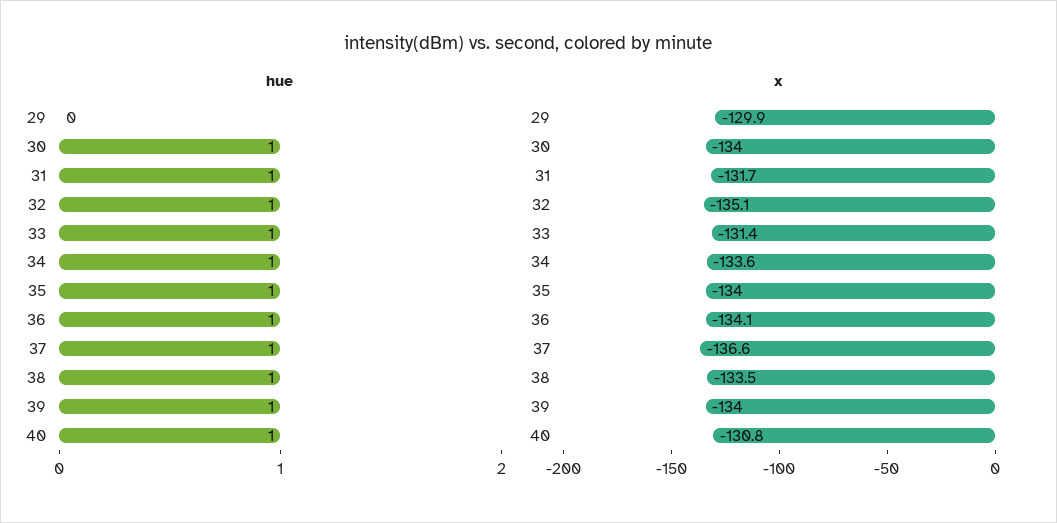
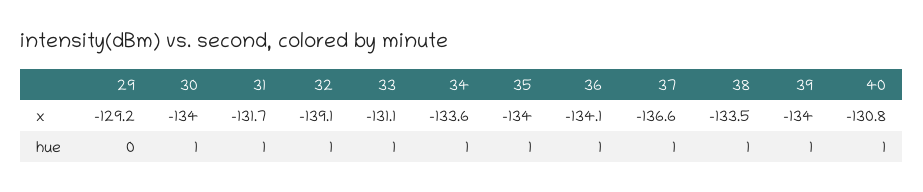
  {
    "hue": {
      "29": 0,
      "30": 1,
      "31": 1,
      "32": 1,
      "33": 1,
      "34": 1,
      "35": 1,
      "36": 1,
      "37": 1,
      "38": 1,
      "39": 1,
      "40": 1
    },
    "x": {
-     "29": -129.9,
+     "29": -129.2,
      "30": -134,
      "31": -131.7,
-     "32": -135.1,
+     "32": -139.1,
-     "33": -131.4,
+     "33": -131.1,
      "34": -133.6,
      "35": -134,
      "36": -134.1,
      "37": -136.6,
      "38": -133.5,
      "39": -134,
      "40": -130.8
    }
  }

